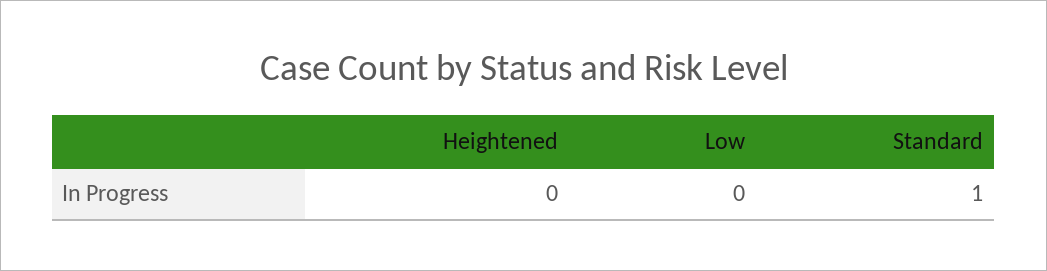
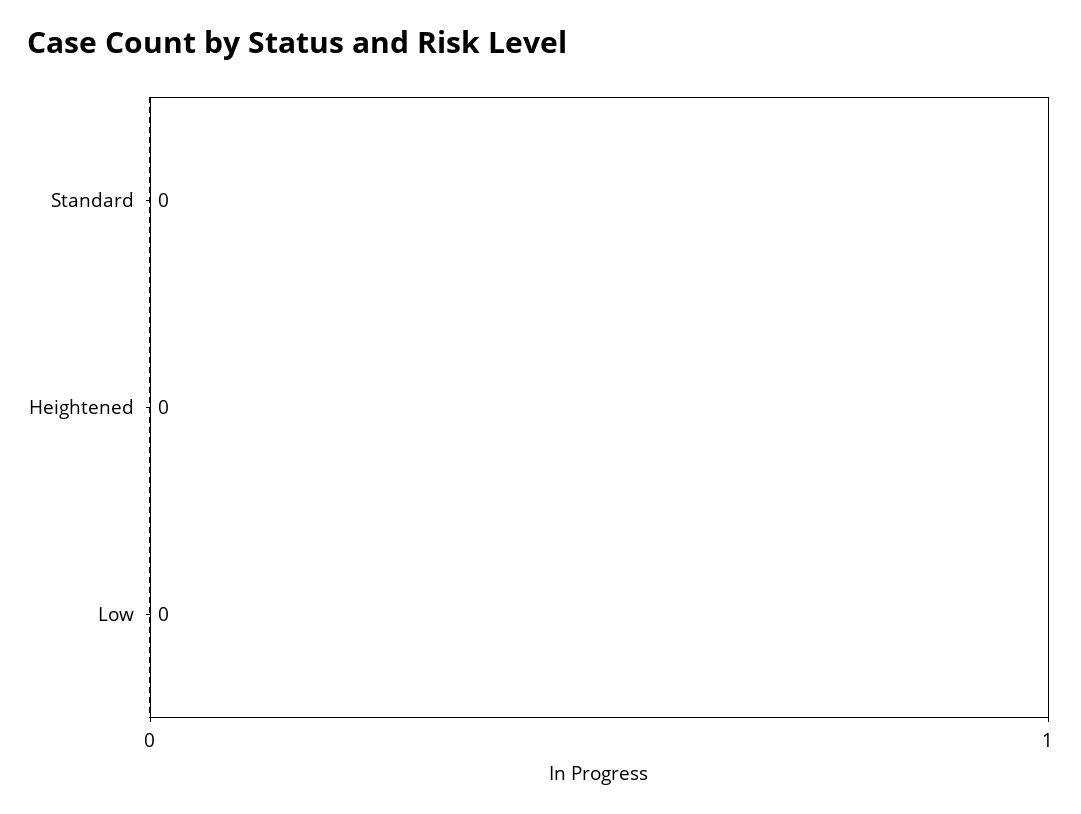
  {
    "Heightened": 0,
    "Low": 0,
-   "Standard": 1
+   "Standard": 0
  }

